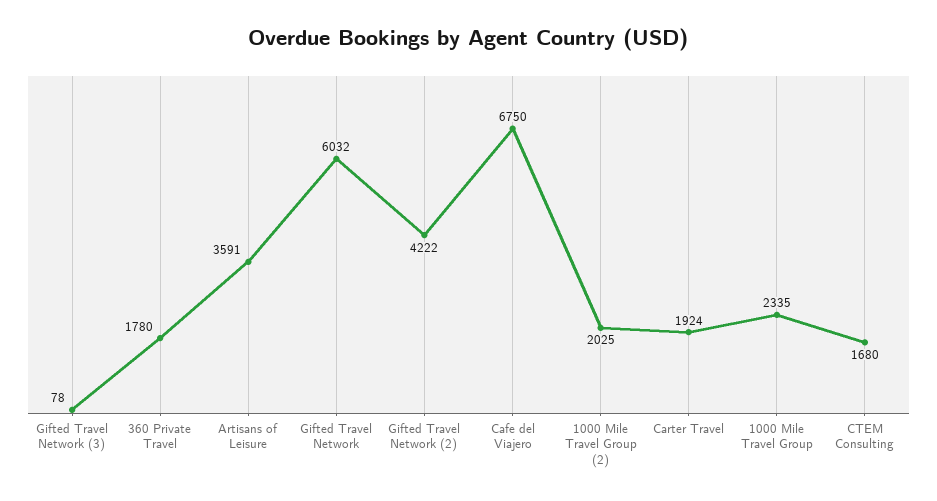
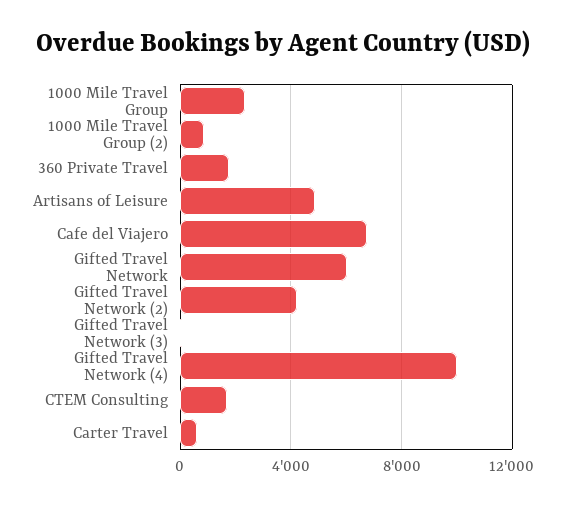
  {
    "Gifted Travel Network (3)": 78,
    "360 Private Travel": 1780,
-   "Artisans of Leisure": 3591,
+   "Artisans of Leisure": 5000,
    "Gifted Travel Network": 6032,
    "Gifted Travel Network (2)": 4222,
    "Cafe del Viajero": 6750,
-   "1000 Mile Travel Group (2)": 2025,
+   "1000 Mile Travel Group (2)": 1000,
-   "Carter Travel": 1924,
+   "Carter Travel": 500,
    "1000 Mile Travel Group": 2335,
-   "CTEM Consulting": 1680
+   "CTEM Consulting": 1680,
+   "Gifted Travel Network (4)": 10000
  }

